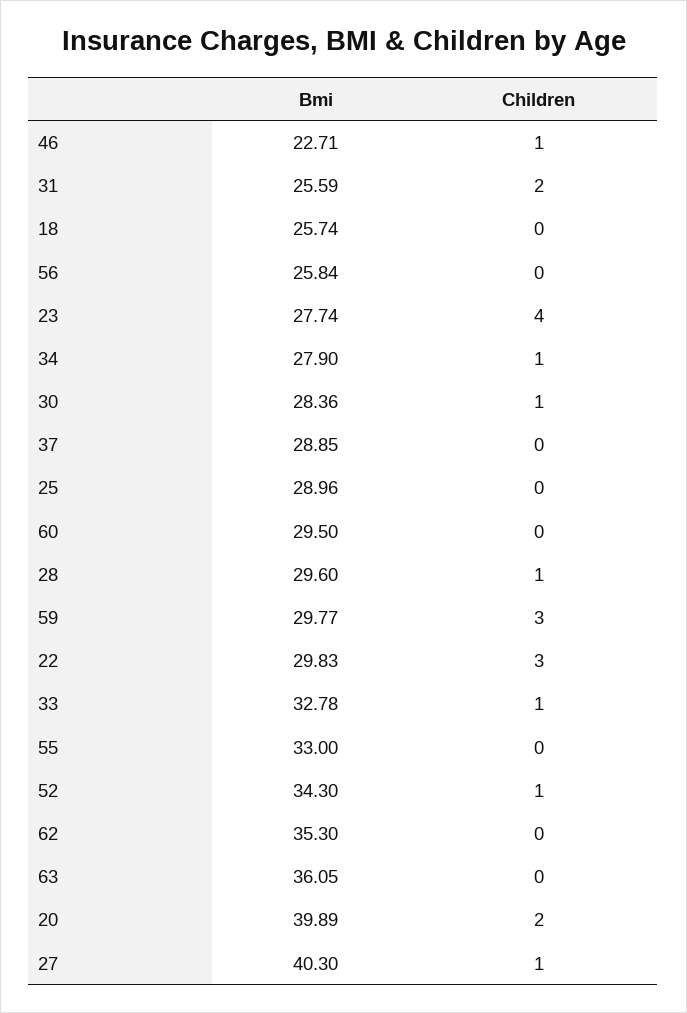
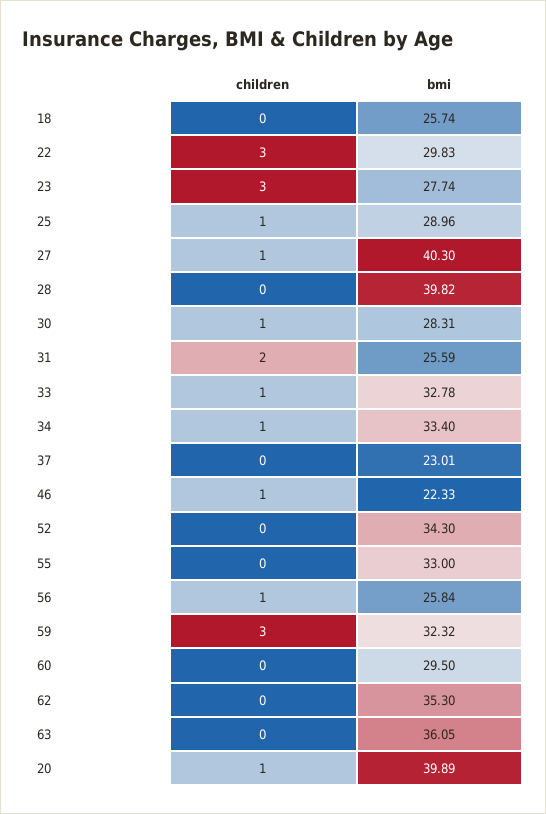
  {
    "Bmi": {
-     "46": 22.71,
+     "46": 22.33,
      "31": 25.59,
      "18": 25.74,
      "56": 25.84,
      "23": 27.74,
-     "34": 27.9,
+     "34": 33.4,
-     "30": 28.36,
+     "30": 28.31,
-     "37": 28.85,
+     "37": 23.01,
      "25": 28.96,
      "60": 29.5,
-     "28": 29.6,
+     "28": 39.82,
-     "59": 29.77,
+     "59": 32.32,
      "22": 29.83,
      "33": 32.78,
      "55": 33,
      "52": 34.3,
      "62": 35.3,
      "63": 36.05,
      "20": 39.89,
      "27": 40.3
    },
    "Children": {
      "46": 1,
      "31": 2,
      "18": 0,
-     "56": 0,
+     "56": 1,
-     "23": 4,
+     "23": 3,
      "34": 1,
      "30": 1,
      "37": 0,
-     "25": 0,
+     "25": 1,
      "60": 0,
-     "28": 1,
+     "28": 0,
      "59": 3,
      "22": 3,
      "33": 1,
      "55": 0,
-     "52": 1,
+     "52": 0,
      "62": 0,
      "63": 0,
-     "20": 2,
+     "20": 1,
      "27": 1
    }
  }

